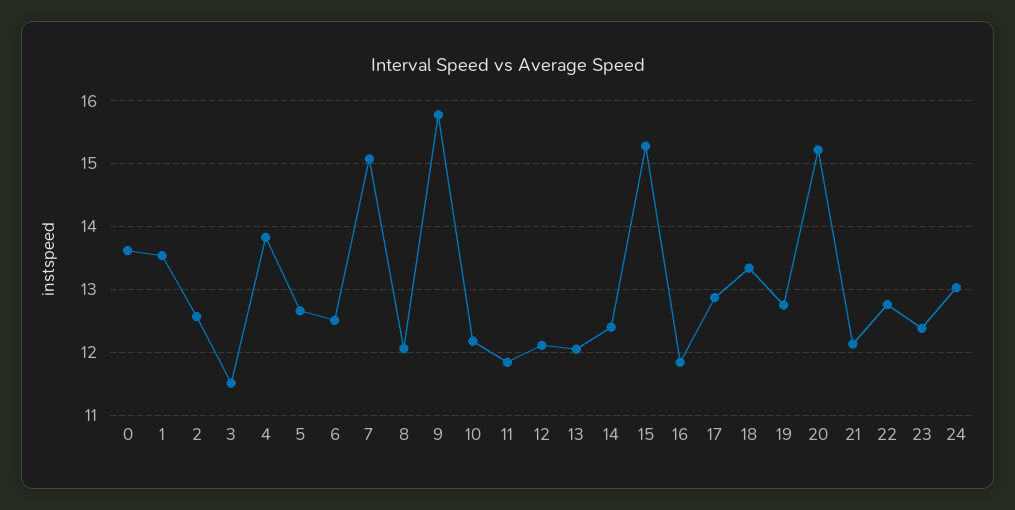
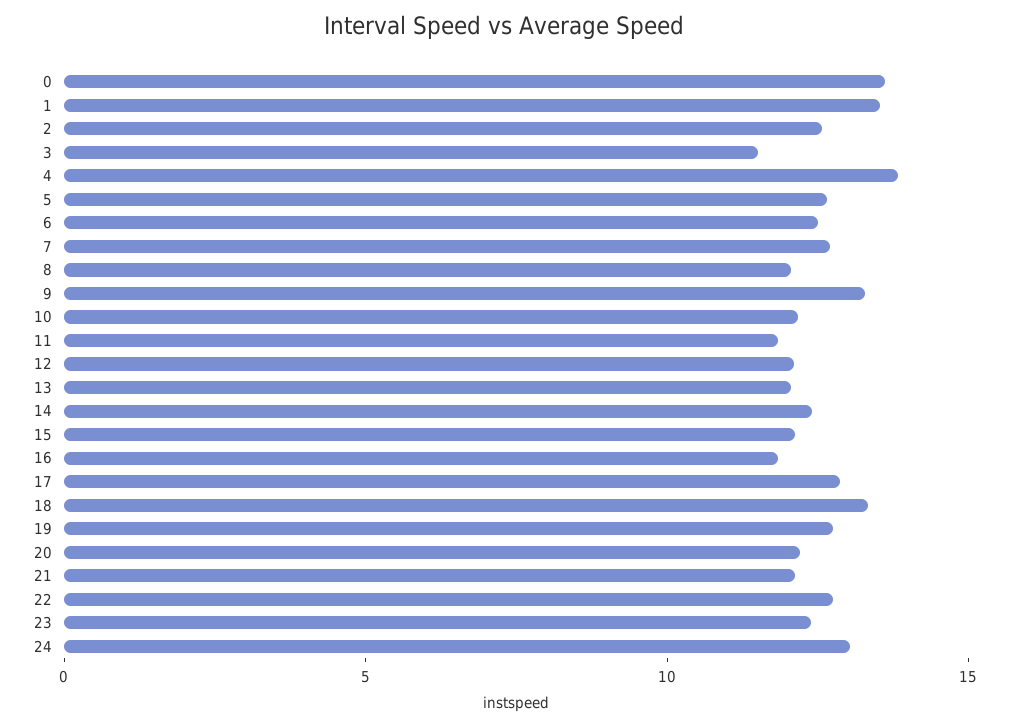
  {
    "0": 13.6,
    "1": 13.5,
    "2": 12.6,
    "3": 11.5,
    "4": 13.8,
    "5": 12.7,
    "6": 12.5,
-   "7": 15.1,
+   "7": 13,
    "8": 12.1,
-   "9": 15.8,
+   "9": 13,
    "10": 12.2,
    "11": 11.8,
    "12": 12.1,
    "13": 12.1,
    "14": 12.4,
-   "15": 15.3,
+   "15": 12,
    "16": 11.8,
    "17": 12.9,
    "18": 13.3,
    "19": 12.8,
-   "20": 15.2,
+   "20": 12,
    "21": 12.1,
    "22": 12.8,
    "23": 12.4,
    "24": 13
  }

